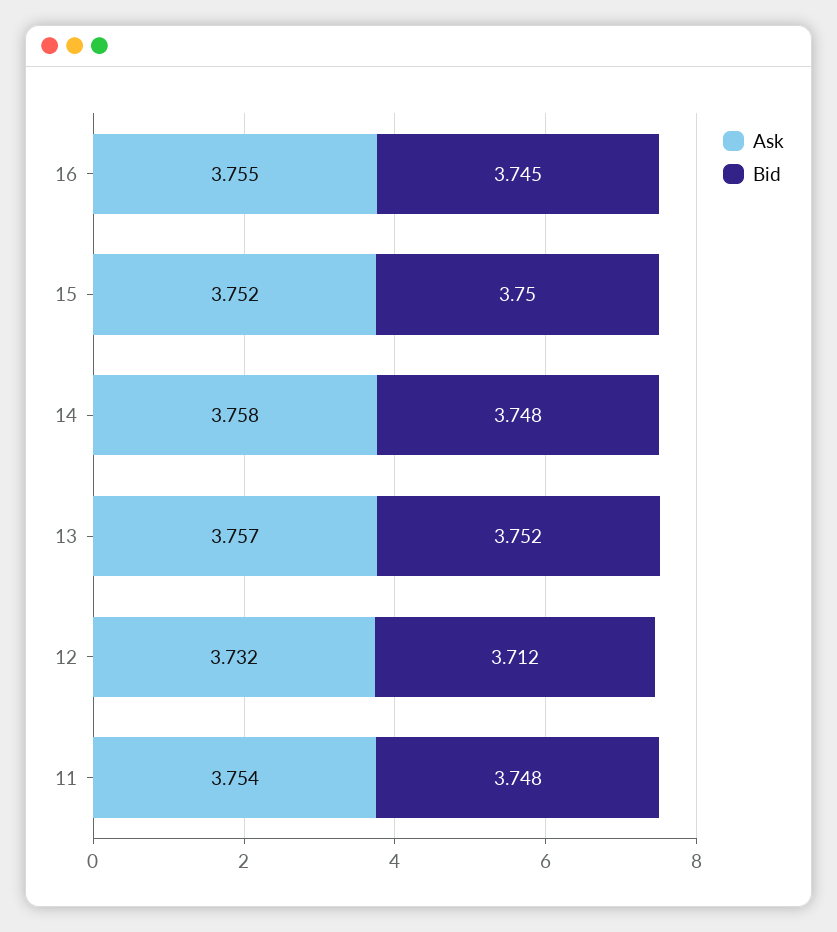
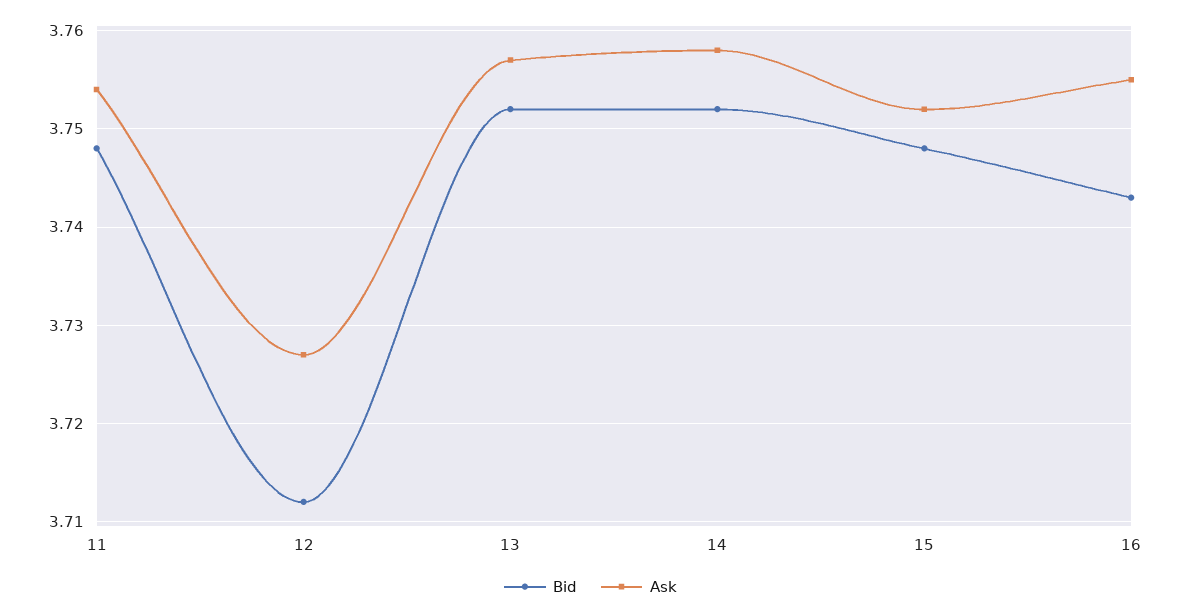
  {
    "Ask": {
      "16": 3.755,
      "15": 3.752,
      "14": 3.758,
      "13": 3.757,
-     "12": 3.732,
+     "12": 3.727,
      "11": 3.754
    },
    "Bid": {
-     "16": 3.745,
+     "16": 3.743,
-     "15": 3.75,
+     "15": 3.748,
-     "14": 3.748,
+     "14": 3.752,
      "13": 3.752,
      "12": 3.712,
      "11": 3.748
    }
  }

